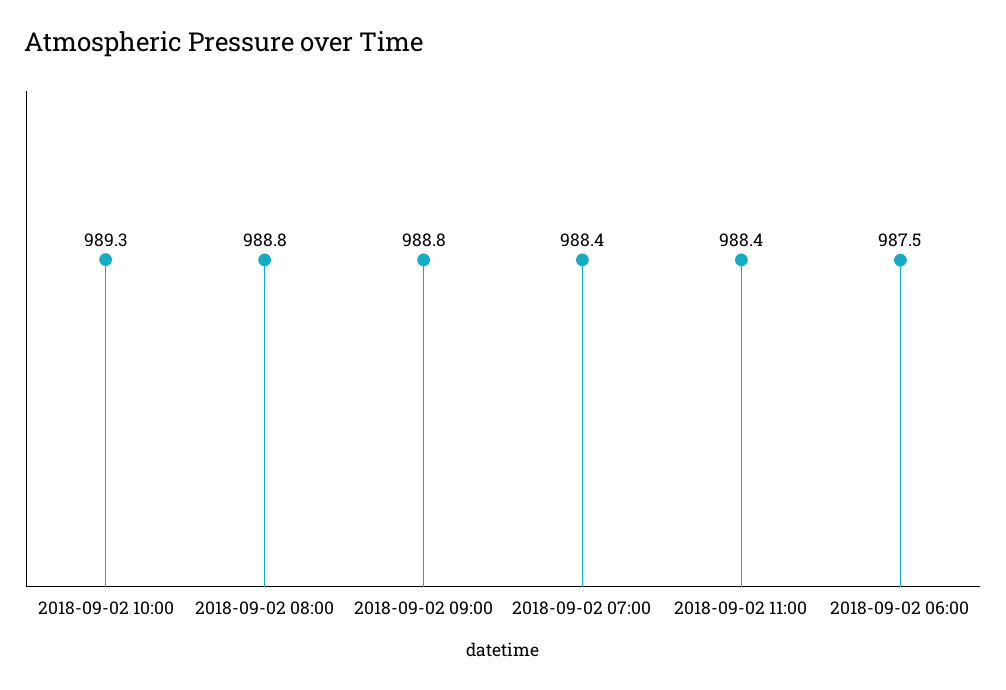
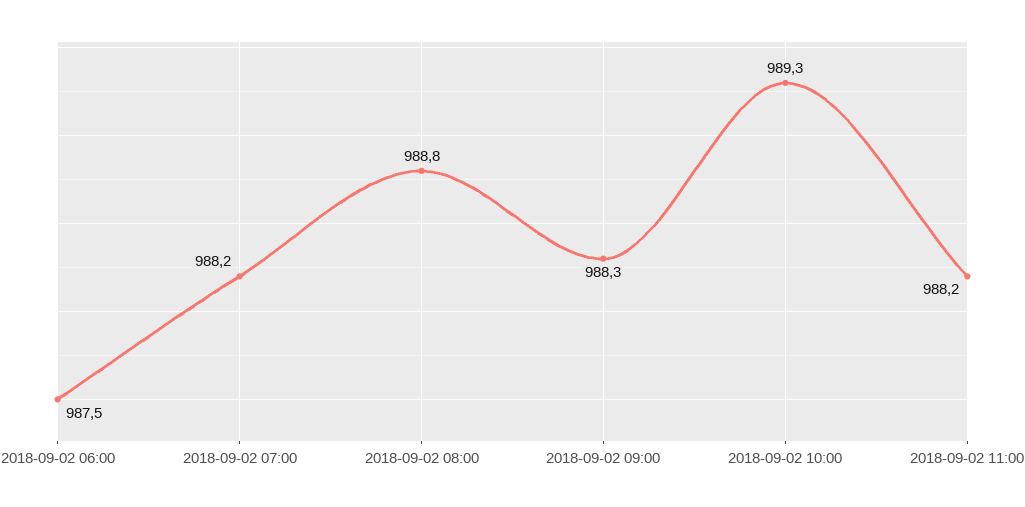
  {
    "2018-09-02 10:00": 989.3,
    "2018-09-02 08:00": 988.8,
-   "2018-09-02 09:00": 988.8,
+   "2018-09-02 09:00": 988.3,
-   "2018-09-02 07:00": 988.4,
+   "2018-09-02 07:00": 988.2,
-   "2018-09-02 11:00": 988.4,
+   "2018-09-02 11:00": 988.2,
    "2018-09-02 06:00": 987.5
  }

